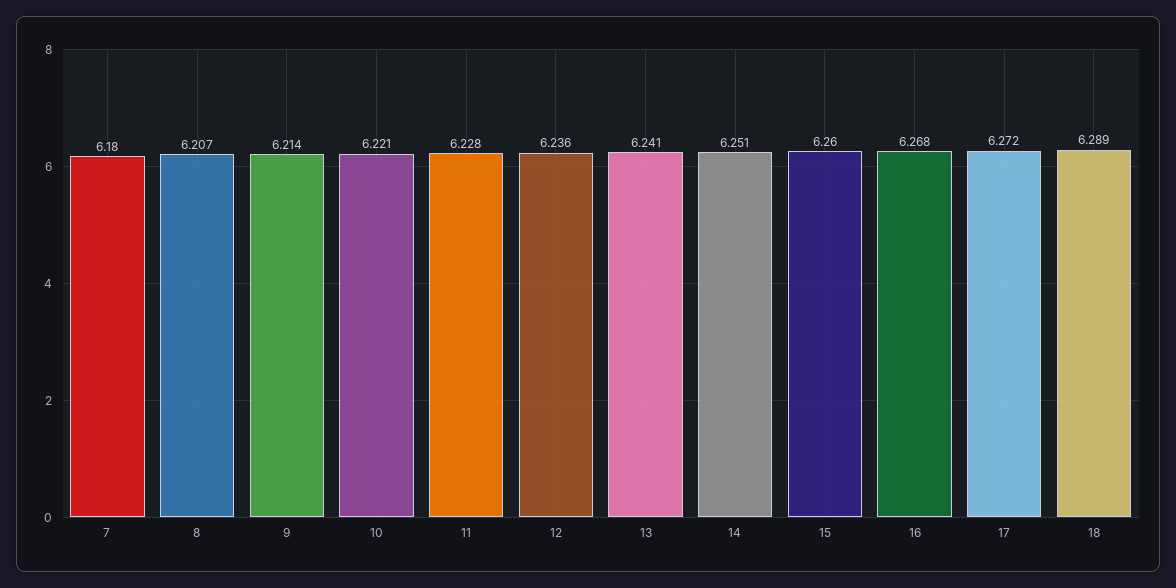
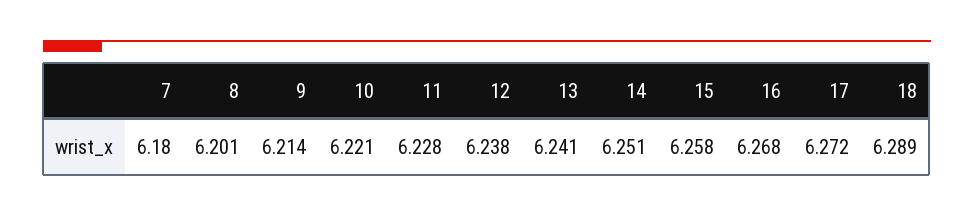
  {
    "7": 6.18,
-   "8": 6.207,
+   "8": 6.201,
    "9": 6.214,
    "10": 6.221,
    "11": 6.228,
-   "12": 6.236,
+   "12": 6.238,
    "13": 6.241,
    "14": 6.251,
-   "15": 6.26,
+   "15": 6.258,
    "16": 6.268,
    "17": 6.272,
    "18": 6.289
  }

